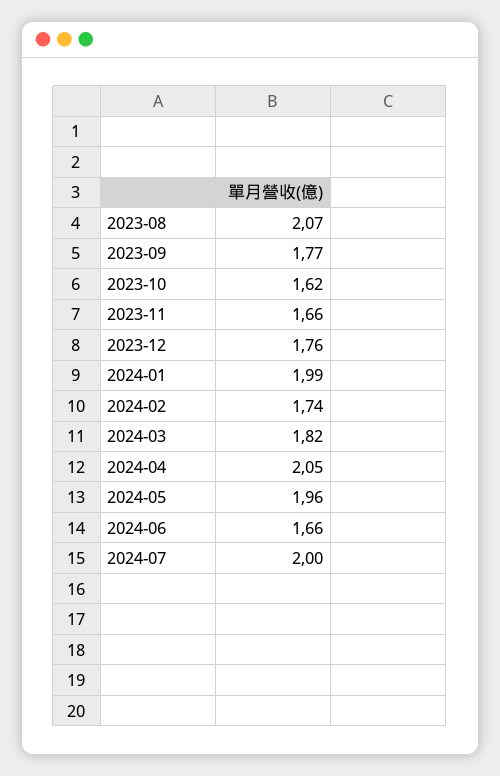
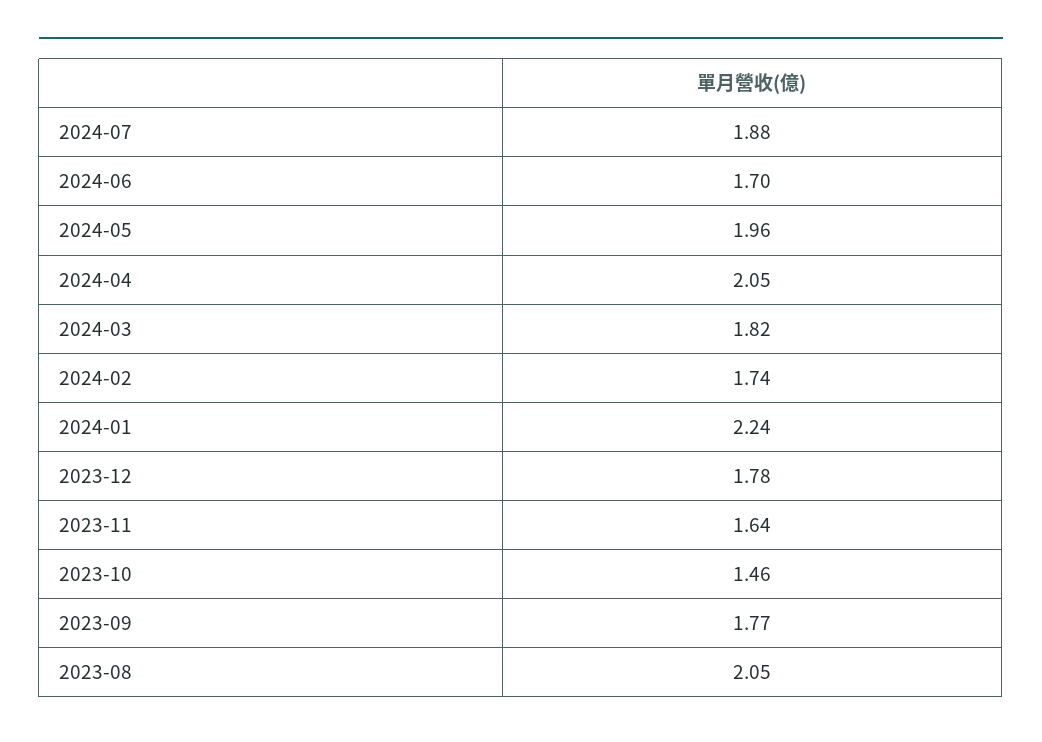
  {
-   "2023-08": 2.07,
+   "2023-08": 2.05,
    "2023-09": 1.77,
-   "2023-10": 1.62,
+   "2023-10": 1.46,
-   "2023-11": 1.66,
+   "2023-11": 1.64,
-   "2023-12": 1.76,
+   "2023-12": 1.78,
-   "2024-01": 1.99,
+   "2024-01": 2.24,
    "2024-02": 1.74,
    "2024-03": 1.82,
    "2024-04": 2.05,
    "2024-05": 1.96,
-   "2024-06": 1.66,
+   "2024-06": 1.7,
-   "2024-07": 2
+   "2024-07": 1.88
  }

